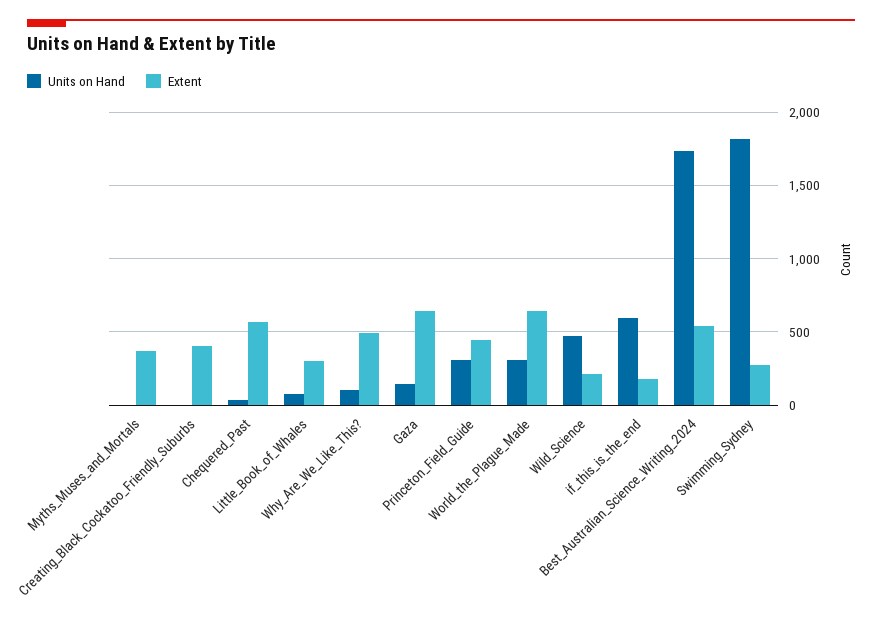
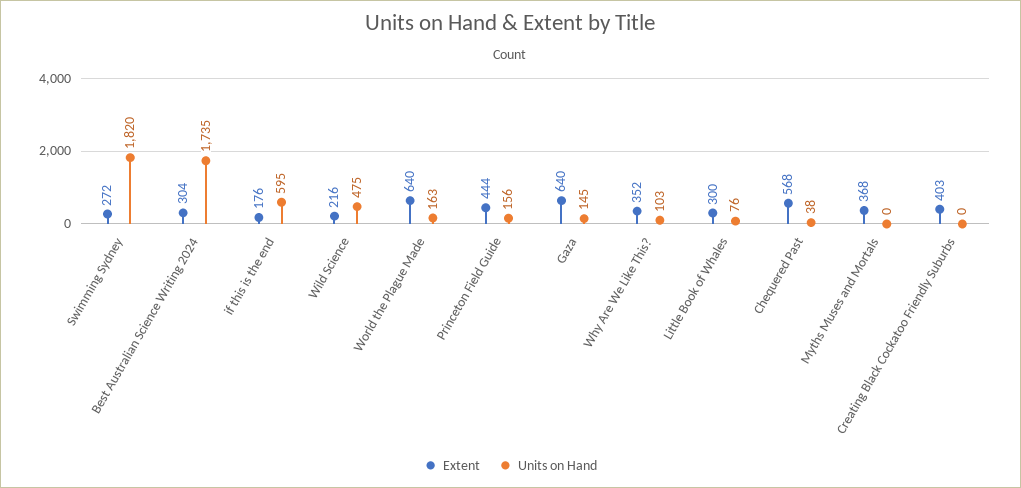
  {
    "Units on Hand": {
      "Myths_Muses_and_Mortals": 0,
      "Creating_Black_Cockatoo_Friendly_Suburbs": 0,
      "Chequered_Past": 38,
      "Little_Book_of_Whales": 76,
      "Why_Are_We_Like_This?": 103,
      "Gaza": 145,
-     "Princeton_Field_Guide": 300,
+     "Princeton_Field_Guide": 156,
-     "World_the_Plague_Made": 300,
+     "World_the_Plague_Made": 163,
      "Wild_Science": 475,
      "if_this_is_the_end": 595,
      "Best_Australian_Science_Writing_2024": 1735,
      "Swimming_Sydney": 1820
    },
    "Extent": {
      "Myths_Muses_and_Mortals": 368,
      "Creating_Black_Cockatoo_Friendly_Suburbs": 403,
      "Chequered_Past": 568,
      "Little_Book_of_Whales": 300,
-     "Why_Are_We_Like_This?": 500,
+     "Why_Are_We_Like_This?": 352,
      "Gaza": 640,
      "Princeton_Field_Guide": 444,
      "World_the_Plague_Made": 640,
      "Wild_Science": 216,
      "if_this_is_the_end": 176,
-     "Best_Australian_Science_Writing_2024": 550,
+     "Best_Australian_Science_Writing_2024": 304,
      "Swimming_Sydney": 272
    }
  }

